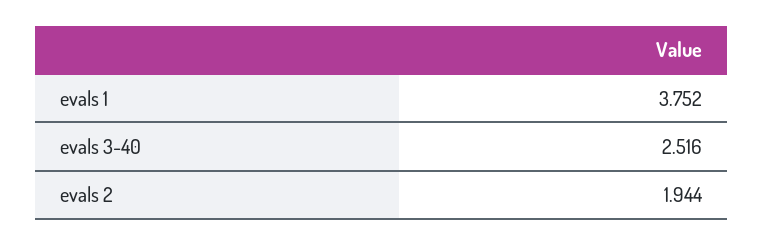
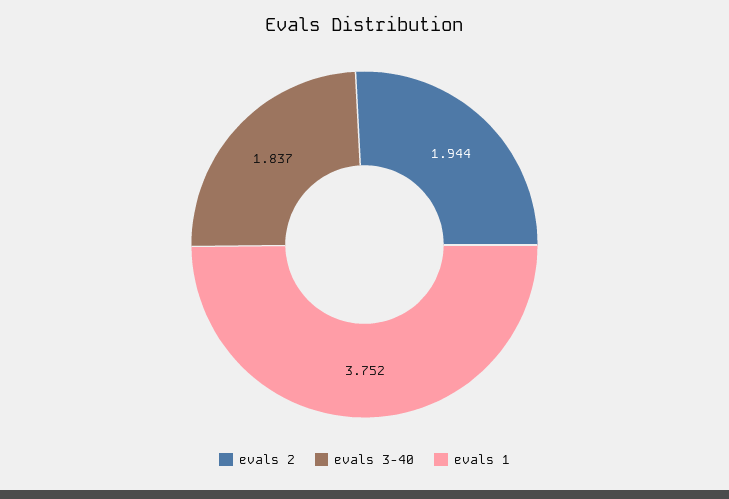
  {
    "evals 1": 3.752,
-   "evals 3-40": 2.516,
+   "evals 3-40": 1.837,
    "evals 2": 1.944
  }

